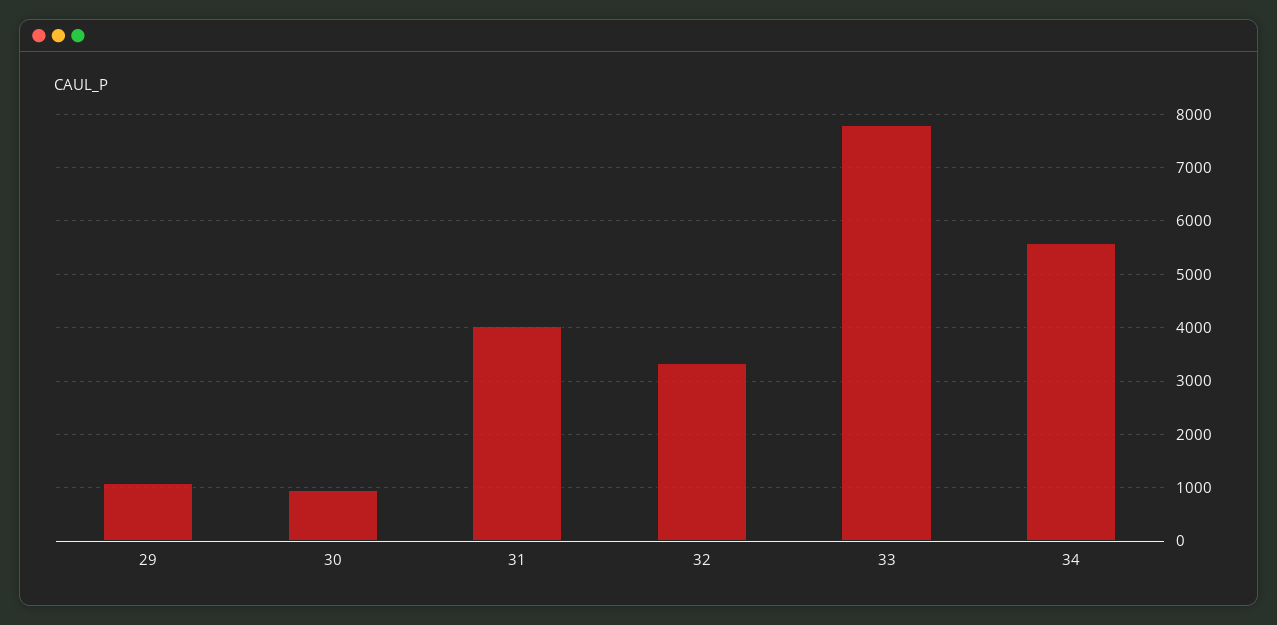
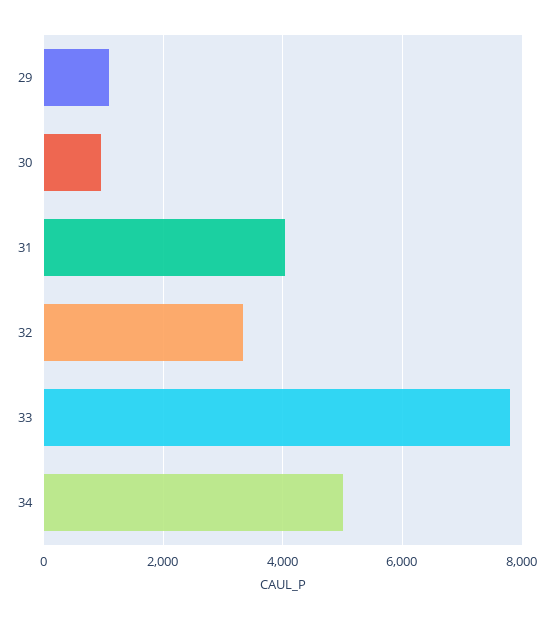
  {
    "29": 1000,
    "30": 1000,
    "31": 4000,
    "32": 3400,
    "33": 7800,
-   "34": 5600
+   "34": 5000
  }

